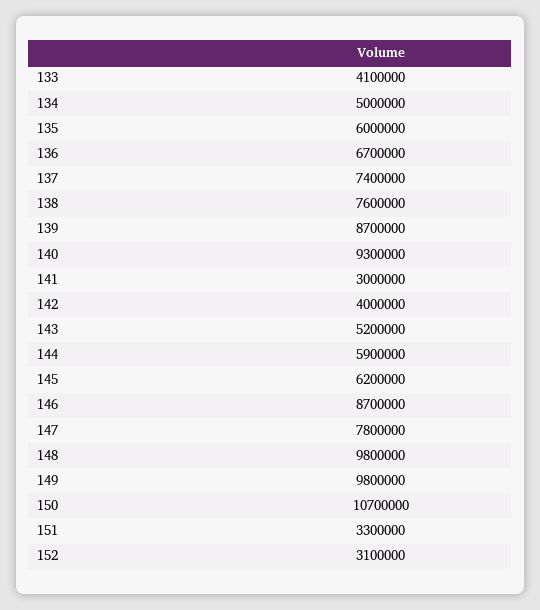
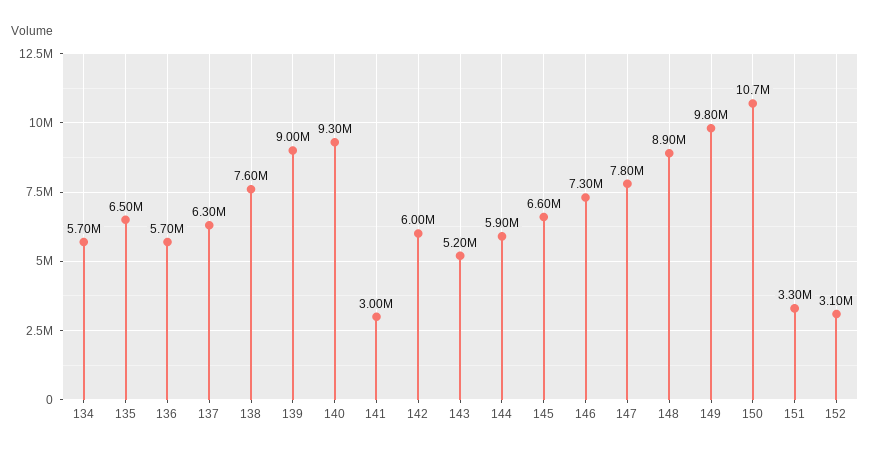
  {
-   "133": 4100000,
-   "134": 5000000,
+   "134": 5700000,
-   "135": 6000000,
+   "135": 6500000,
-   "136": 6700000,
+   "136": 5700000,
-   "137": 7400000,
+   "137": 6300000,
    "138": 7600000,
-   "139": 8700000,
+   "139": 9000000,
    "140": 9300000,
    "141": 3000000,
-   "142": 4000000,
+   "142": 6000000,
    "143": 5200000,
    "144": 5900000,
-   "145": 6200000,
+   "145": 6600000,
-   "146": 8700000,
+   "146": 7300000,
    "147": 7800000,
-   "148": 9800000,
+   "148": 8900000,
    "149": 9800000,
    "150": 10700000,
    "151": 3300000,
    "152": 3100000
  }

